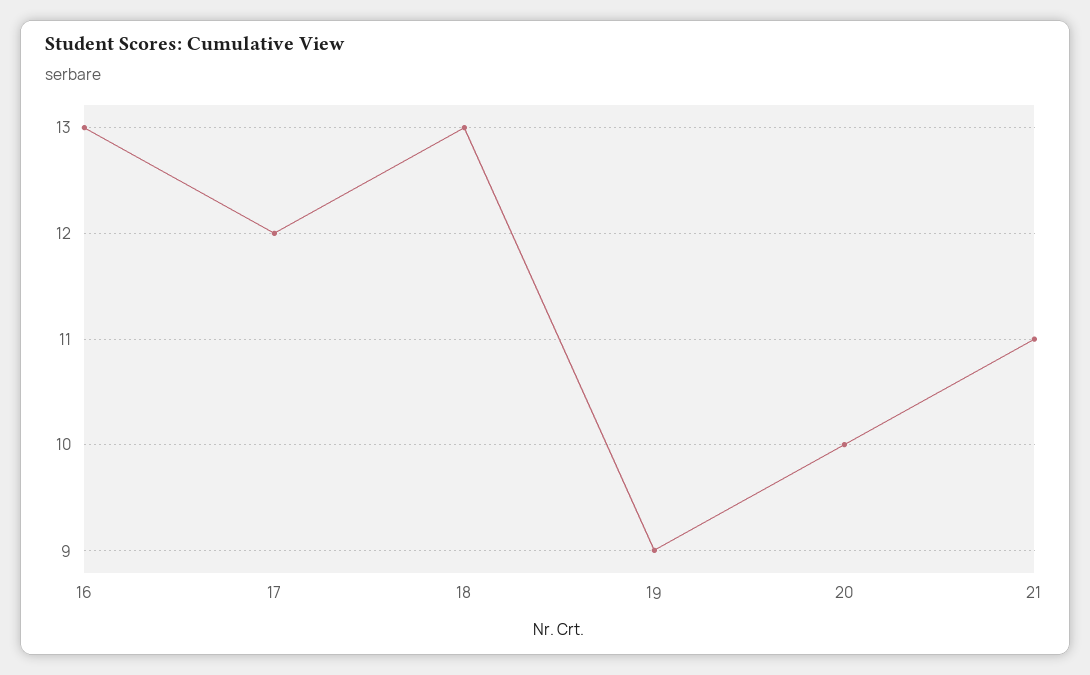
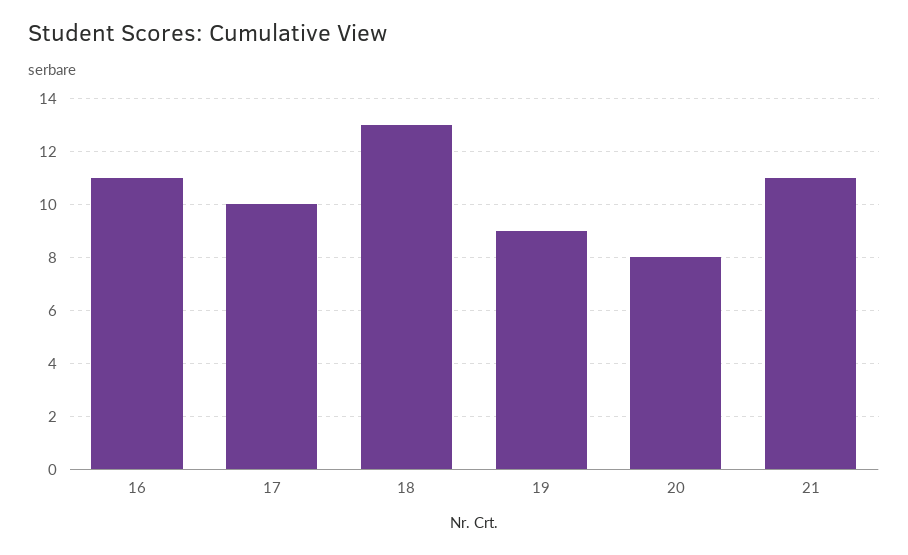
  {
-   "16": 13,
+   "16": 11,
-   "17": 12,
+   "17": 10,
    "18": 13,
    "19": 9,
-   "20": 10,
+   "20": 8,
    "21": 11
  }

